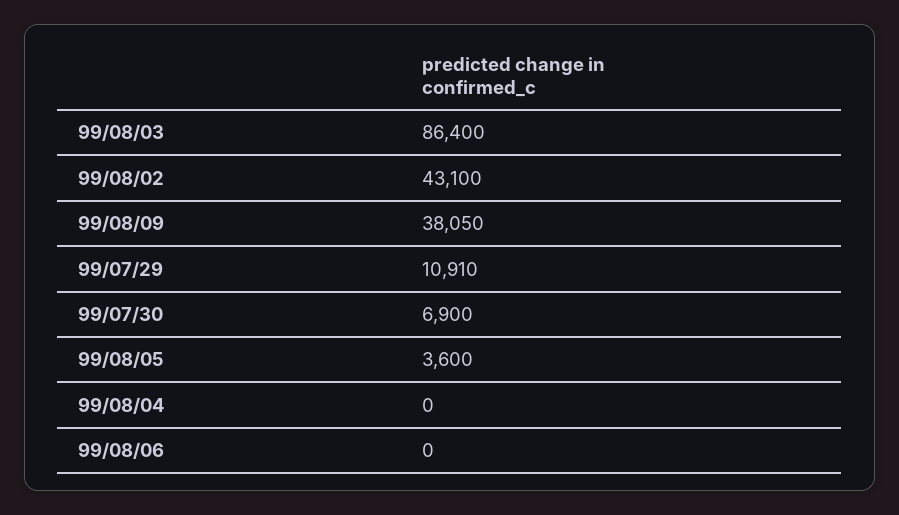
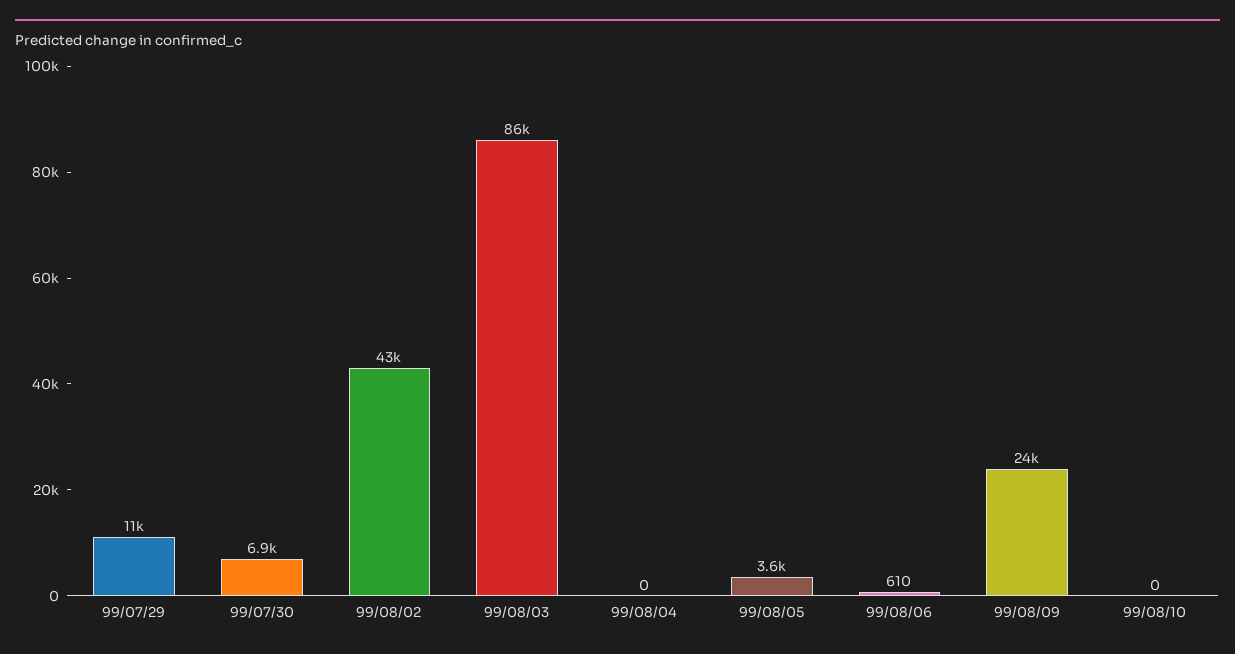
  {
    "99/08/03": 86400,
    "99/08/02": 43100,
-   "99/08/09": 38050,
+   "99/08/09": 24000,
    "99/07/29": 10910,
    "99/07/30": 6900,
    "99/08/05": 3600,
    "99/08/04": 0,
-   "99/08/06": 0
+   "99/08/06": 610,
+   "99/08/10": 0
  }

